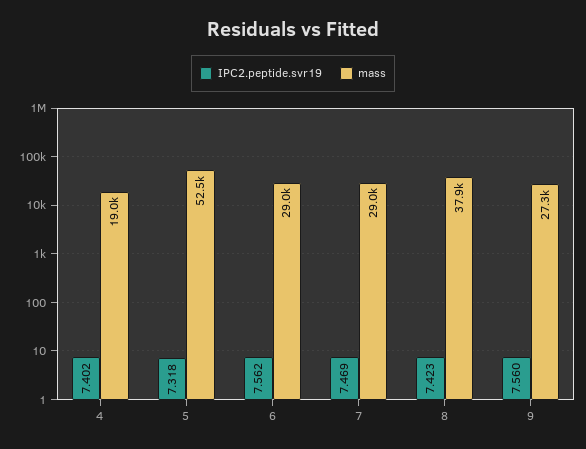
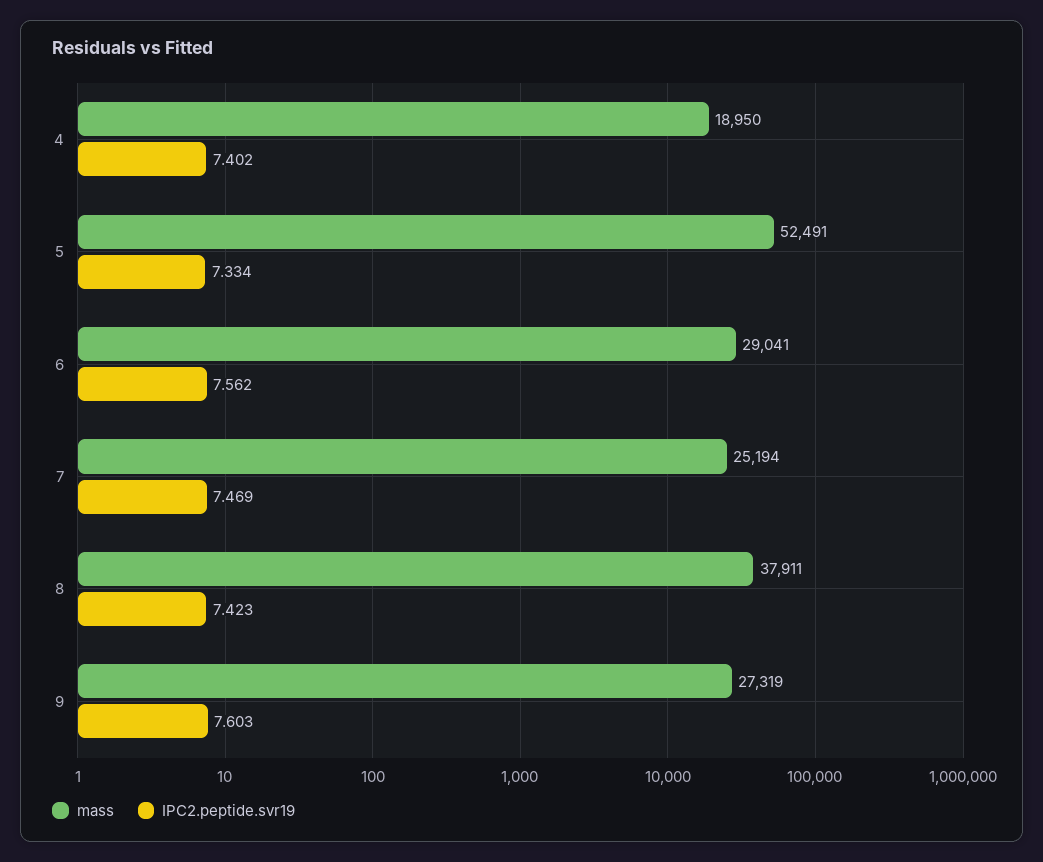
  {
    "IPC2.peptide.svr19": {
      "4": 7.402,
-     "5": 7.318,
+     "5": 7.334,
      "6": 7.562,
      "7": 7.469,
      "8": 7.423,
-     "9": 7.56
+     "9": 7.603
    },
    "mass": {
      "4": 18950,
      "5": 52491,
      "6": 29041,
-     "7": 29000,
+     "7": 25194,
      "8": 37911,
      "9": 27319
    }
  }

